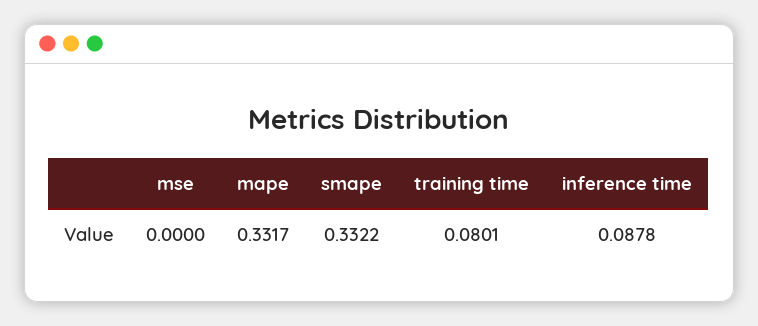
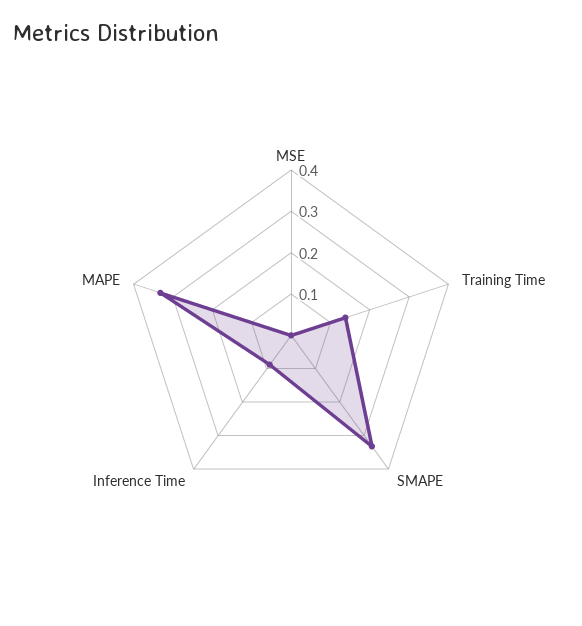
  {
    "mse": 0,
    "mape": 0.3317,
    "smape": 0.3322,
-   "training time": 0.0801,
+   "training time": 0.14,
    "inference time": 0.0878
  }

